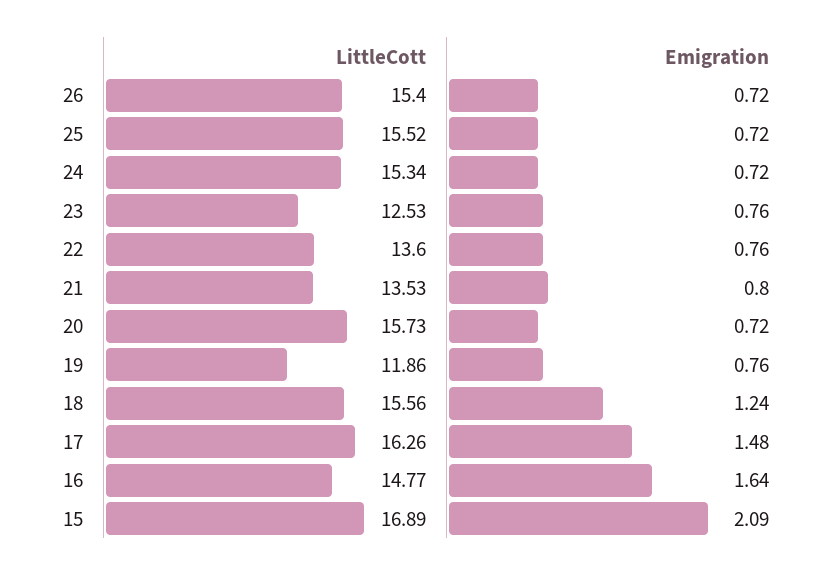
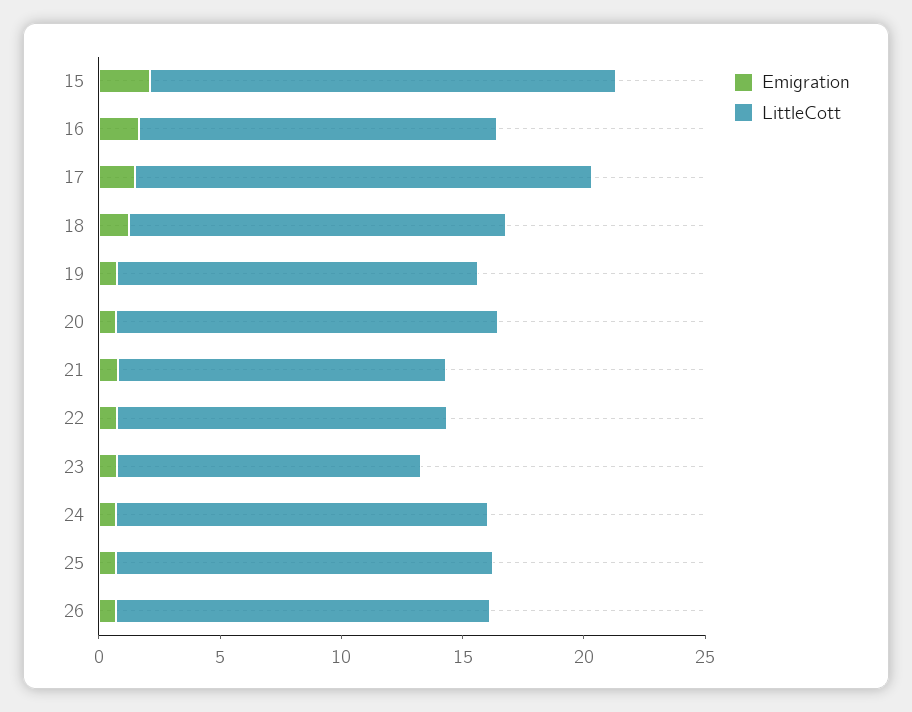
  {
    "LittleCott": {
      "26": 15.4,
      "25": 15.52,
      "24": 15.34,
      "23": 12.53,
      "22": 13.6,
      "21": 13.53,
      "20": 15.73,
-     "19": 11.86,
+     "19": 15,
      "18": 15.56,
-     "17": 16.26,
+     "17": 19,
      "16": 14.77,
-     "15": 16.89
+     "15": 19
    },
    "Emigration": {
      "26": 0.72,
      "25": 0.72,
      "24": 0.72,
      "23": 0.76,
      "22": 0.76,
      "21": 0.8,
      "20": 0.72,
      "19": 0.76,
      "18": 1.24,
      "17": 1.48,
      "16": 1.64,
      "15": 2.09
    }
  }

